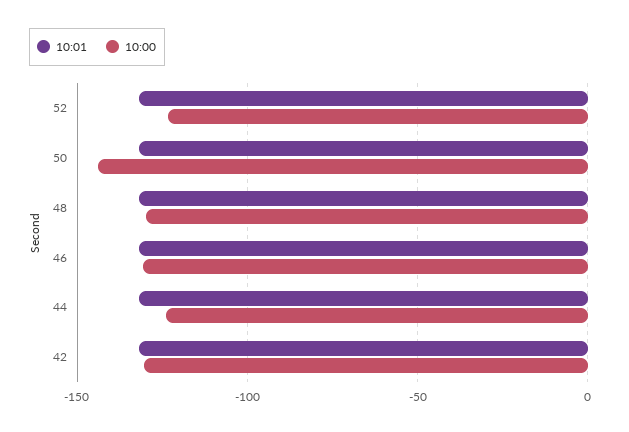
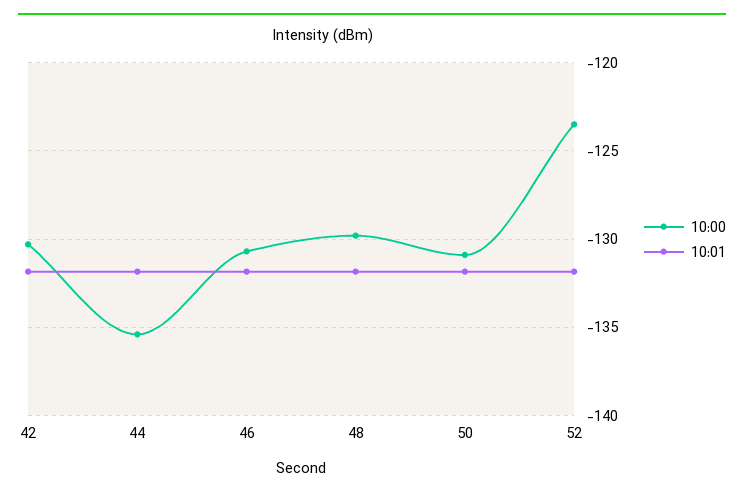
  {
    "10:01": {
      "52": -132,
      "50": -132,
      "48": -132,
      "46": -132,
      "44": -132,
      "42": -132
    },
    "10:00": {
      "52": -123.5,
-     "50": -145,
+     "50": -131,
      "48": -130,
      "46": -130.5,
-     "44": -125,
+     "44": -135.5,
      "42": -130.5
    }
  }

